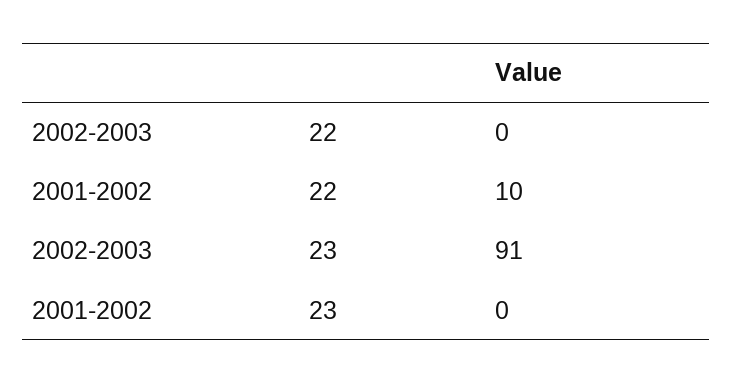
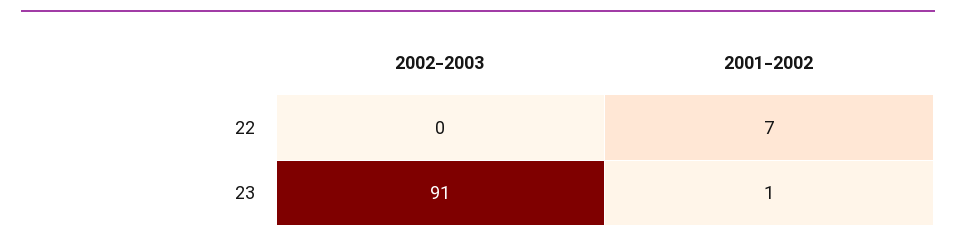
  {
    "2002-2003": {
      "22": 0,
      "23": 91
    },
    "2001-2002": {
-     "22": 10,
+     "22": 7,
-     "23": 0
+     "23": 1
    }
  }

